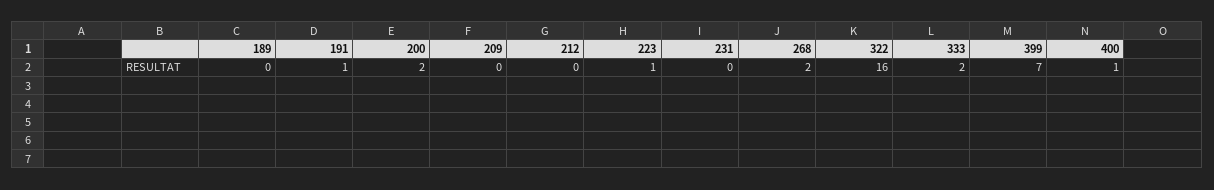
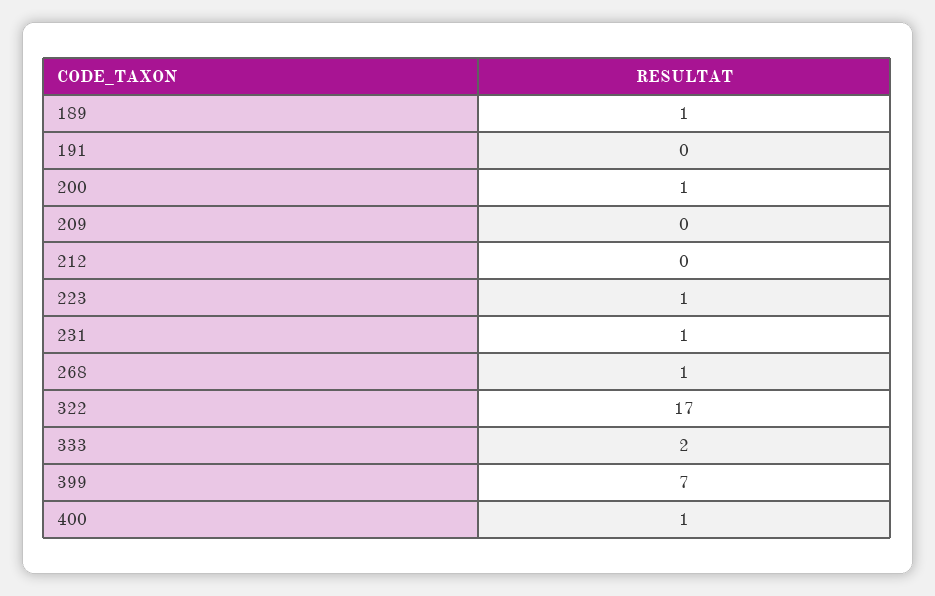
  {
-   "189": 0,
+   "189": 1,
-   "191": 1,
+   "191": 0,
-   "200": 2,
+   "200": 1,
    "209": 0,
    "212": 0,
    "223": 1,
-   "231": 0,
+   "231": 1,
-   "268": 2,
+   "268": 1,
-   "322": 16,
+   "322": 17,
    "333": 2,
    "399": 7,
    "400": 1
  }

